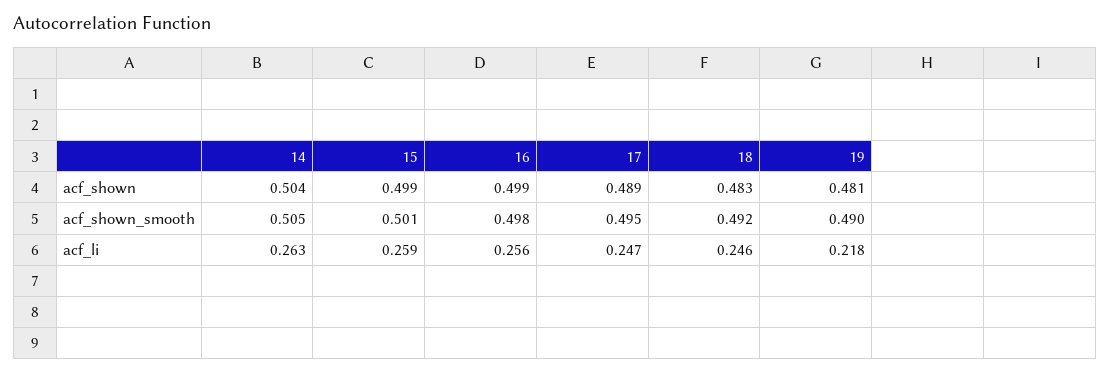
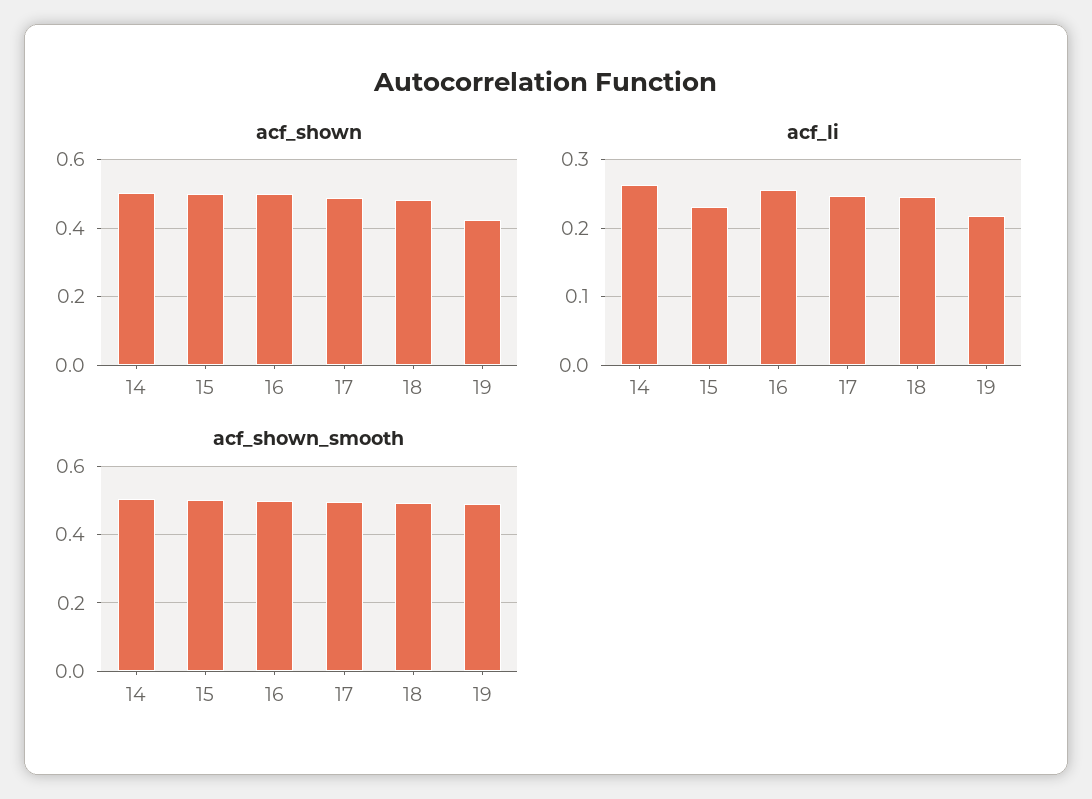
  {
    "acf_shown": {
      "14": 0.504,
      "15": 0.499,
      "16": 0.499,
      "17": 0.489,
      "18": 0.483,
-     "19": 0.481
+     "19": 0.42
    },
    "acf_shown_smooth": {
      "14": 0.505,
      "15": 0.501,
      "16": 0.498,
      "17": 0.495,
      "18": 0.492,
      "19": 0.49
    },
    "acf_li": {
      "14": 0.263,
-     "15": 0.259,
+     "15": 0.23,
      "16": 0.256,
      "17": 0.247,
      "18": 0.246,
      "19": 0.218
    }
  }

